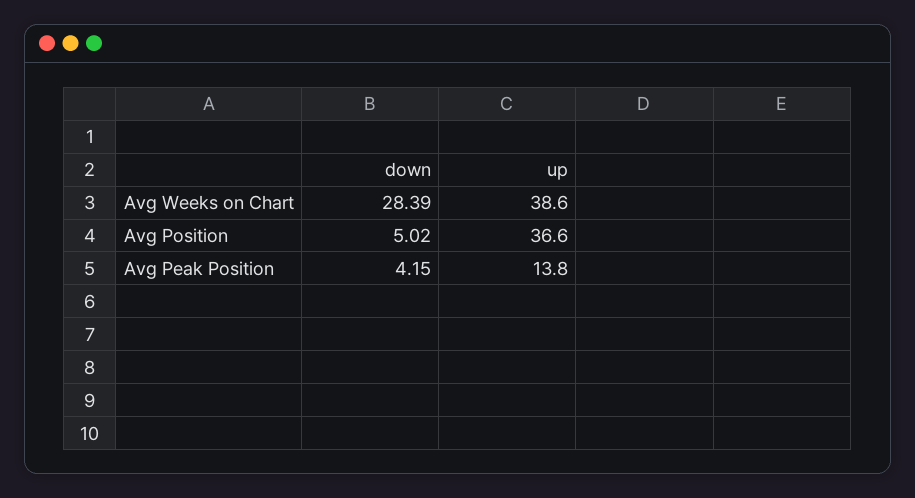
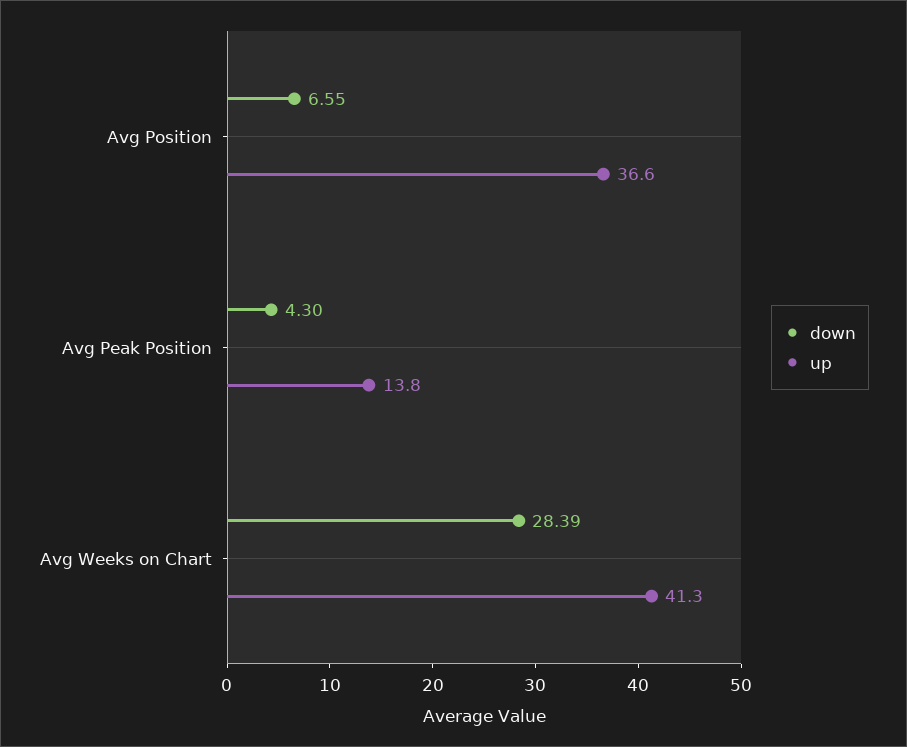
  {
    "down": {
      "Avg Weeks on Chart": 28.39,
-     "Avg Position": 5.02,
+     "Avg Position": 6.55,
-     "Avg Peak Position": 4.15
+     "Avg Peak Position": 4.3
    },
    "up": {
-     "Avg Weeks on Chart": 38.6,
+     "Avg Weeks on Chart": 41.3,
      "Avg Position": 36.6,
      "Avg Peak Position": 13.8
    }
  }

